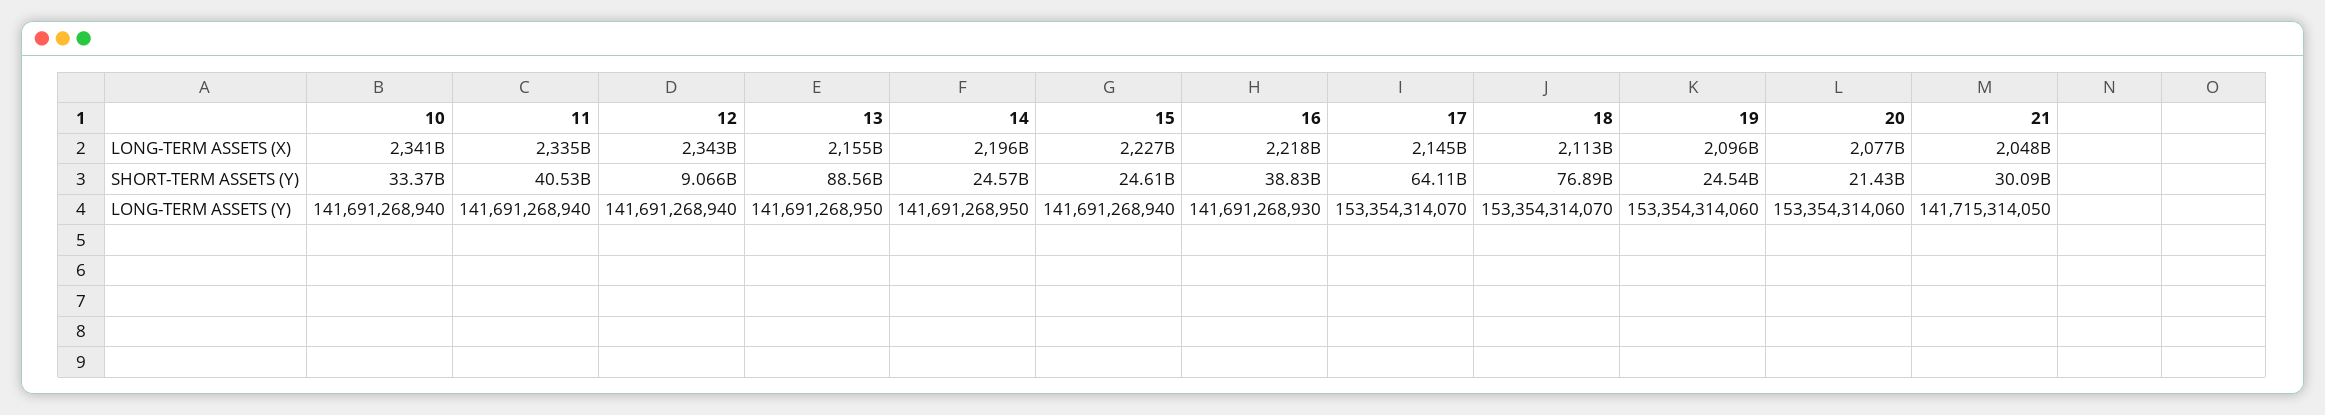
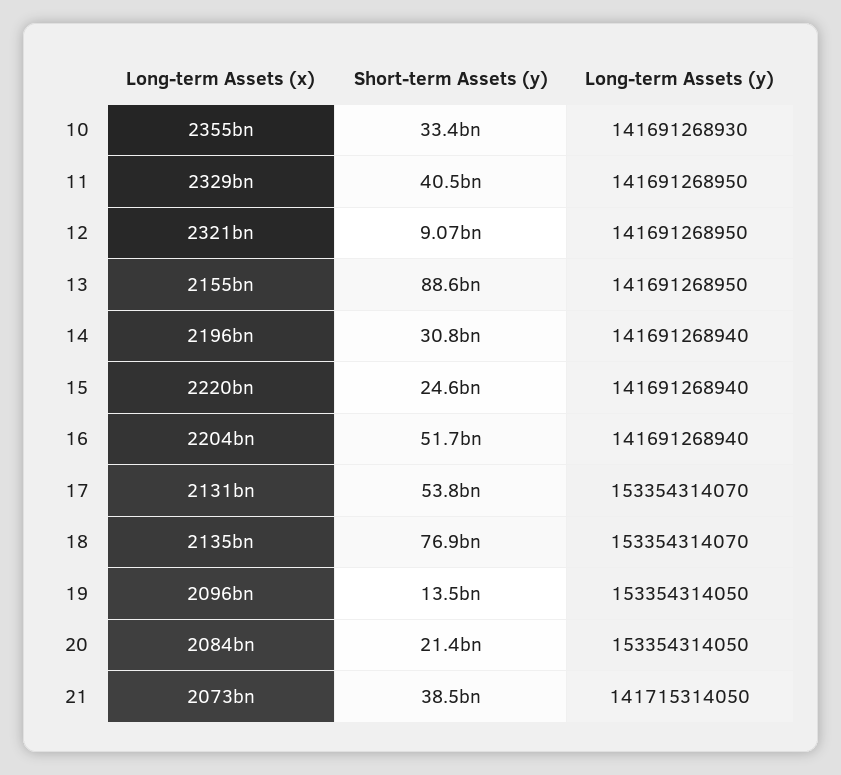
  {
    "10": {
-     "LONG-TERM ASSETS (X)": 2341000000000,
+     "LONG-TERM ASSETS (X)": 2355000000000,
      "SHORT-TERM ASSETS (Y)": 33370000000,
-     "LONG-TERM ASSETS (Y)": 141691268940
+     "LONG-TERM ASSETS (Y)": 141691268930
    },
    "11": {
-     "LONG-TERM ASSETS (X)": 2335000000000,
+     "LONG-TERM ASSETS (X)": 2329000000000,
      "SHORT-TERM ASSETS (Y)": 40530000000,
-     "LONG-TERM ASSETS (Y)": 141691268940
+     "LONG-TERM ASSETS (Y)": 141691268950
    },
    "12": {
-     "LONG-TERM ASSETS (X)": 2343000000000,
+     "LONG-TERM ASSETS (X)": 2321000000000,
      "SHORT-TERM ASSETS (Y)": 9066000000,
-     "LONG-TERM ASSETS (Y)": 141691268940
+     "LONG-TERM ASSETS (Y)": 141691268950
    },
    "13": {
      "LONG-TERM ASSETS (X)": 2155000000000,
      "SHORT-TERM ASSETS (Y)": 88560000000,
      "LONG-TERM ASSETS (Y)": 141691268950
    },
    "14": {
      "LONG-TERM ASSETS (X)": 2196000000000,
-     "SHORT-TERM ASSETS (Y)": 24570000000,
+     "SHORT-TERM ASSETS (Y)": 30800000000,
-     "LONG-TERM ASSETS (Y)": 141691268950
+     "LONG-TERM ASSETS (Y)": 141691268940
    },
    "15": {
-     "LONG-TERM ASSETS (X)": 2227000000000,
+     "LONG-TERM ASSETS (X)": 2220000000000,
      "SHORT-TERM ASSETS (Y)": 24610000000,
      "LONG-TERM ASSETS (Y)": 141691268940
    },
    "16": {
-     "LONG-TERM ASSETS (X)": 2218000000000,
+     "LONG-TERM ASSETS (X)": 2204000000000,
-     "SHORT-TERM ASSETS (Y)": 38830000000,
+     "SHORT-TERM ASSETS (Y)": 51700000000,
-     "LONG-TERM ASSETS (Y)": 141691268930
+     "LONG-TERM ASSETS (Y)": 141691268940
    },
    "17": {
-     "LONG-TERM ASSETS (X)": 2145000000000,
+     "LONG-TERM ASSETS (X)": 2131000000000,
-     "SHORT-TERM ASSETS (Y)": 64110000000,
+     "SHORT-TERM ASSETS (Y)": 53800000000,
      "LONG-TERM ASSETS (Y)": 153354314070
    },
    "18": {
-     "LONG-TERM ASSETS (X)": 2113000000000,
+     "LONG-TERM ASSETS (X)": 2135000000000,
      "SHORT-TERM ASSETS (Y)": 76890000000,
      "LONG-TERM ASSETS (Y)": 153354314070
    },
    "19": {
      "LONG-TERM ASSETS (X)": 2096000000000,
-     "SHORT-TERM ASSETS (Y)": 24540000000,
+     "SHORT-TERM ASSETS (Y)": 13500000000,
-     "LONG-TERM ASSETS (Y)": 153354314060
+     "LONG-TERM ASSETS (Y)": 153354314050
    },
    "20": {
-     "LONG-TERM ASSETS (X)": 2077000000000,
+     "LONG-TERM ASSETS (X)": 2084000000000,
      "SHORT-TERM ASSETS (Y)": 21430000000,
-     "LONG-TERM ASSETS (Y)": 153354314060
+     "LONG-TERM ASSETS (Y)": 153354314050
    },
    "21": {
-     "LONG-TERM ASSETS (X)": 2048000000000,
+     "LONG-TERM ASSETS (X)": 2073000000000,
-     "SHORT-TERM ASSETS (Y)": 30090000000,
+     "SHORT-TERM ASSETS (Y)": 38500000000,
      "LONG-TERM ASSETS (Y)": 141715314050
    }
  }

